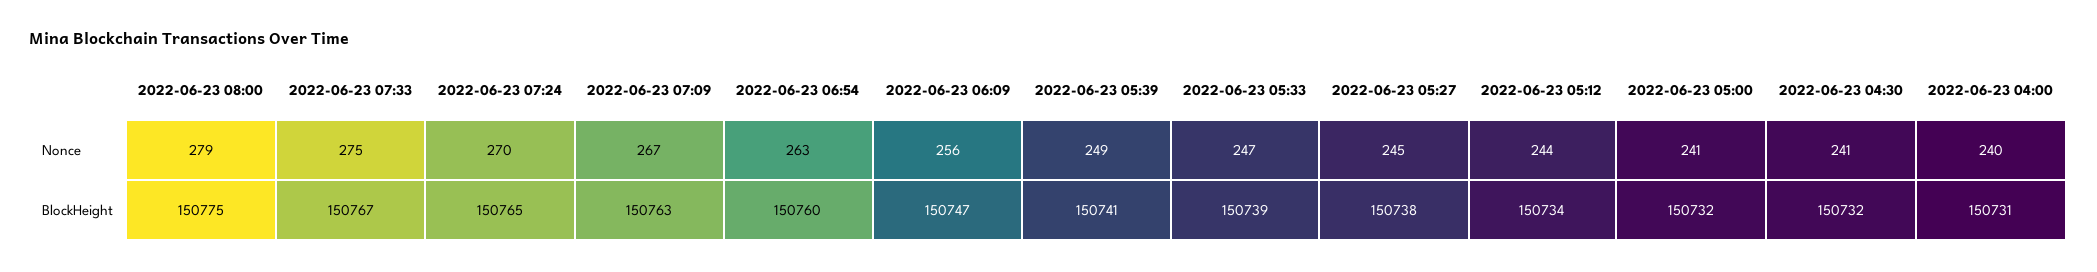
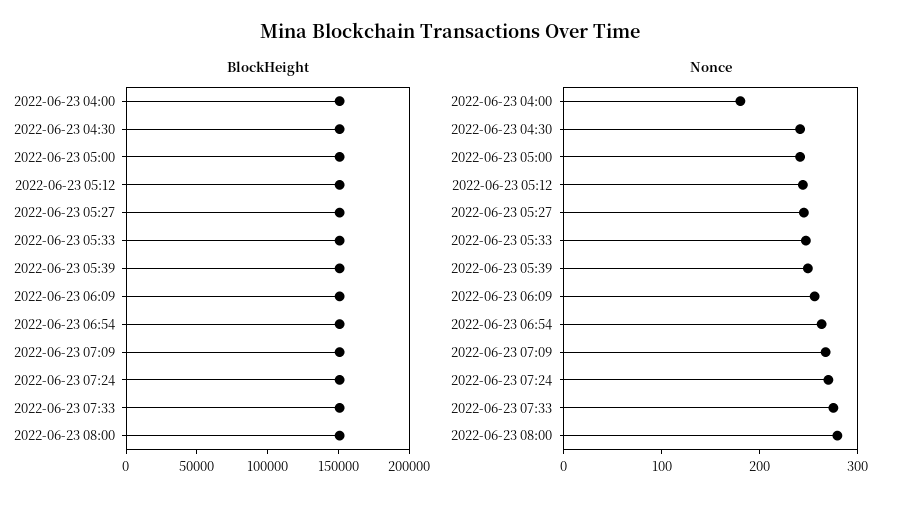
  {
    "Nonce": {
      "2022-06-23 08:00": 279,
      "2022-06-23 07:33": 275,
      "2022-06-23 07:24": 270,
      "2022-06-23 07:09": 267,
      "2022-06-23 06:54": 263,
      "2022-06-23 06:09": 256,
      "2022-06-23 05:39": 249,
      "2022-06-23 05:33": 247,
      "2022-06-23 05:27": 245,
      "2022-06-23 05:12": 244,
      "2022-06-23 05:00": 241,
      "2022-06-23 04:30": 241,
-     "2022-06-23 04:00": 240
+     "2022-06-23 04:00": 180
    },
    "BlockHeight": {
      "2022-06-23 08:00": 150775,
      "2022-06-23 07:33": 150767,
      "2022-06-23 07:24": 150765,
      "2022-06-23 07:09": 150763,
      "2022-06-23 06:54": 150760,
      "2022-06-23 06:09": 150747,
      "2022-06-23 05:39": 150741,
      "2022-06-23 05:33": 150739,
      "2022-06-23 05:27": 150738,
      "2022-06-23 05:12": 150734,
      "2022-06-23 05:00": 150732,
      "2022-06-23 04:30": 150732,
      "2022-06-23 04:00": 150731
    }
  }

